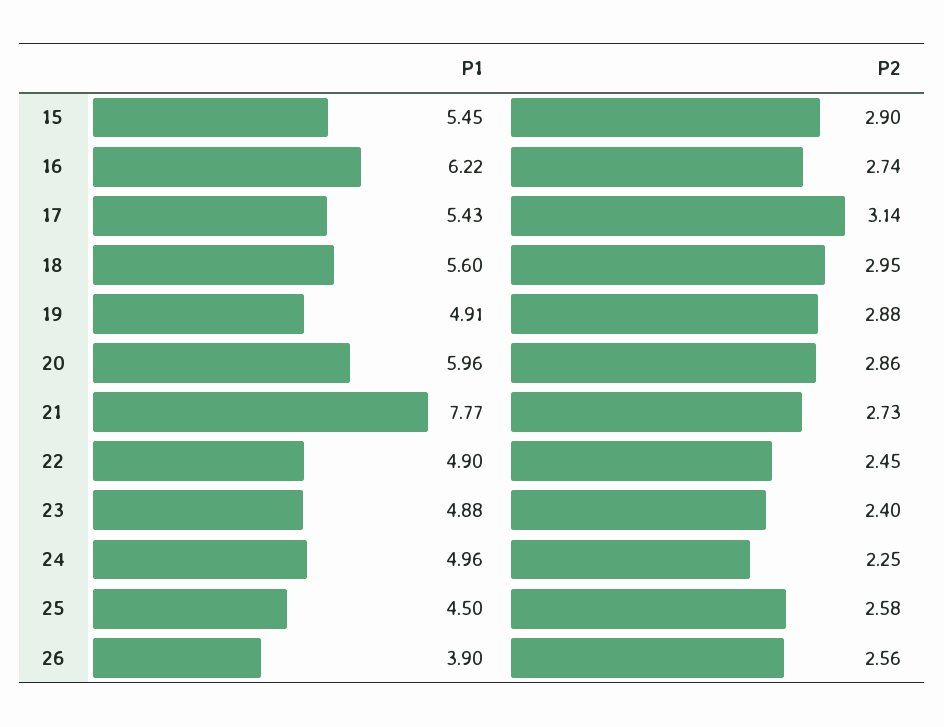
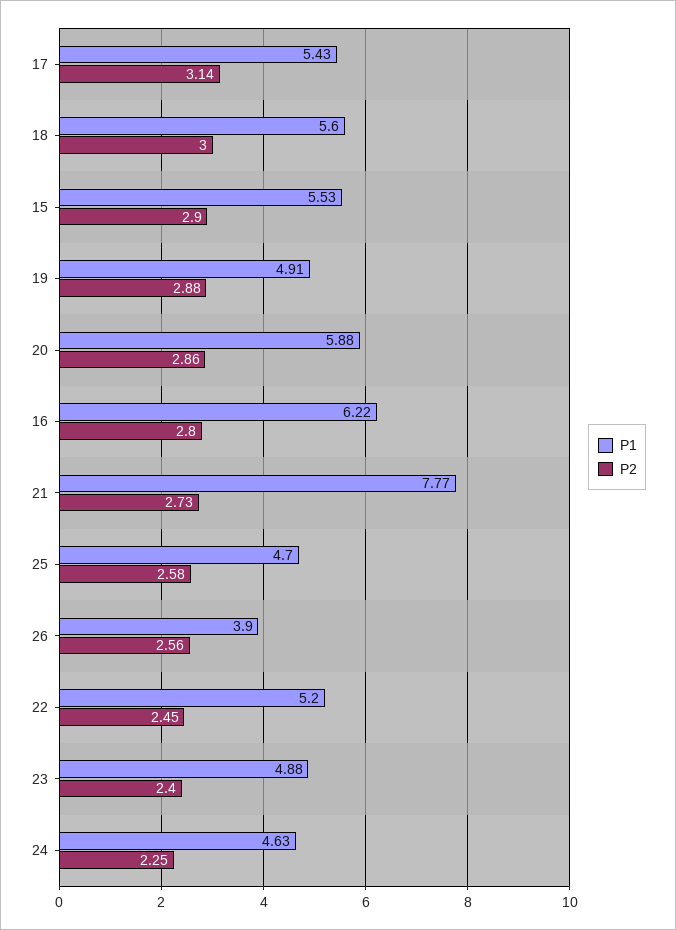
  {
    "P1": {
-     "15": 5.45,
+     "15": 5.53,
      "16": 6.22,
      "17": 5.43,
      "18": 5.6,
      "19": 4.91,
-     "20": 5.96,
+     "20": 5.88,
      "21": 7.77,
-     "22": 4.9,
+     "22": 5.2,
      "23": 4.88,
-     "24": 4.96,
+     "24": 4.63,
-     "25": 4.5,
+     "25": 4.7,
      "26": 3.9
    },
    "P2": {
      "15": 2.9,
-     "16": 2.74,
+     "16": 2.8,
      "17": 3.14,
-     "18": 2.95,
+     "18": 3,
      "19": 2.88,
      "20": 2.86,
      "21": 2.73,
      "22": 2.45,
      "23": 2.4,
      "24": 2.25,
      "25": 2.58,
      "26": 2.56
    }
  }

